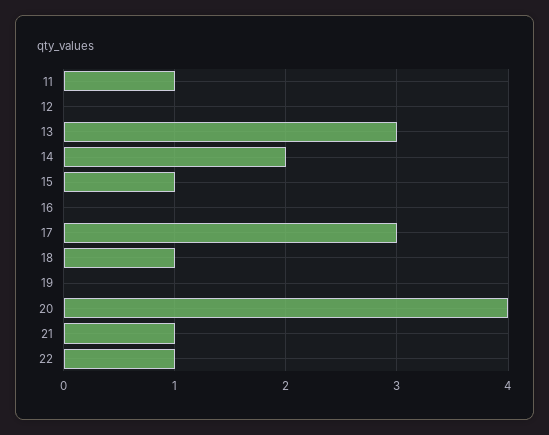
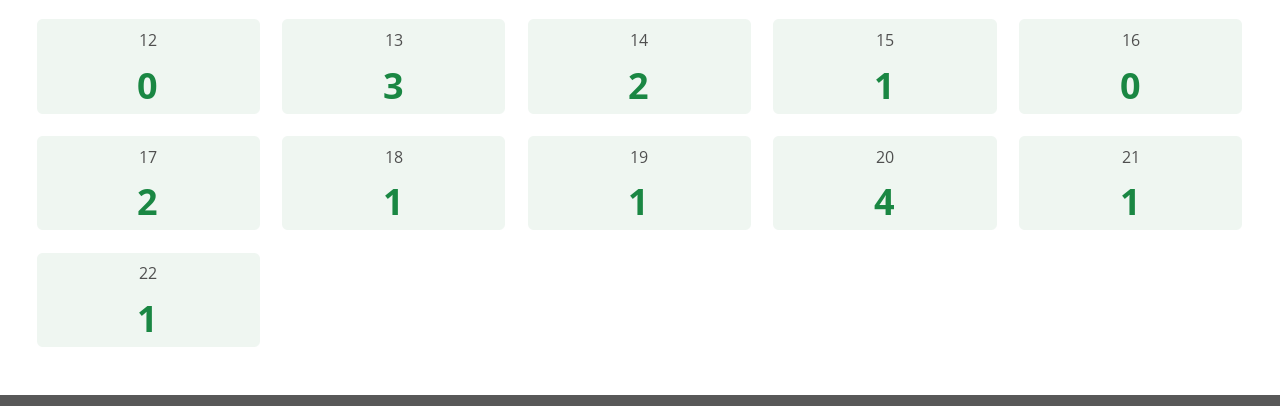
  {
-   "11": 1,
    "12": 0,
    "13": 3,
    "14": 2,
    "15": 1,
    "16": 0,
-   "17": 3,
+   "17": 2,
    "18": 1,
-   "19": 0,
+   "19": 1,
    "20": 4,
    "21": 1,
    "22": 1
  }

